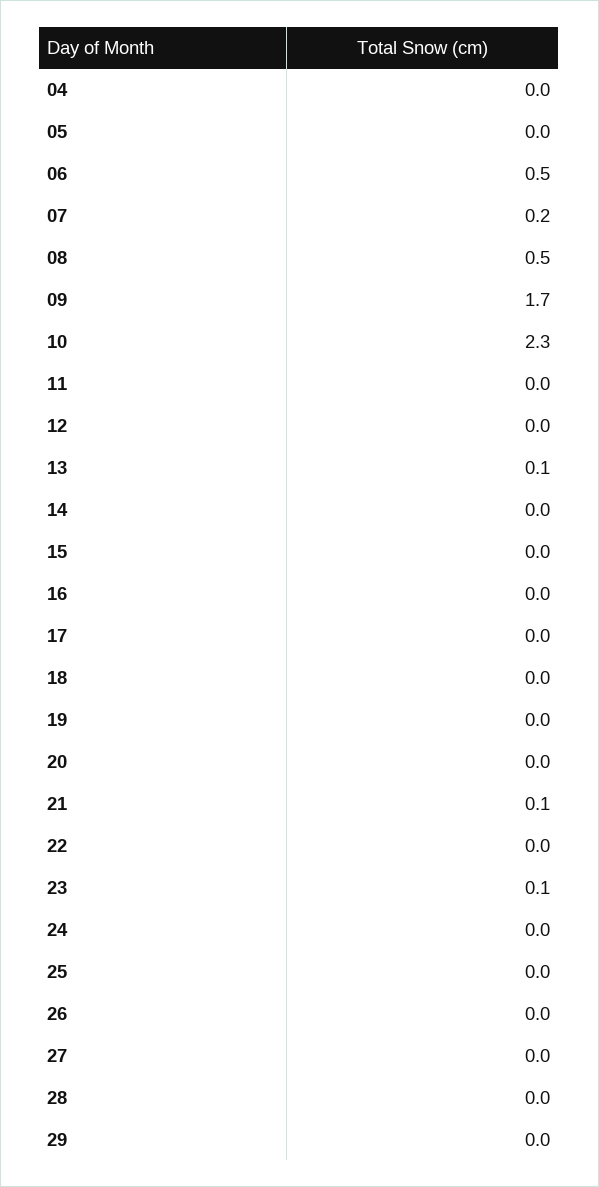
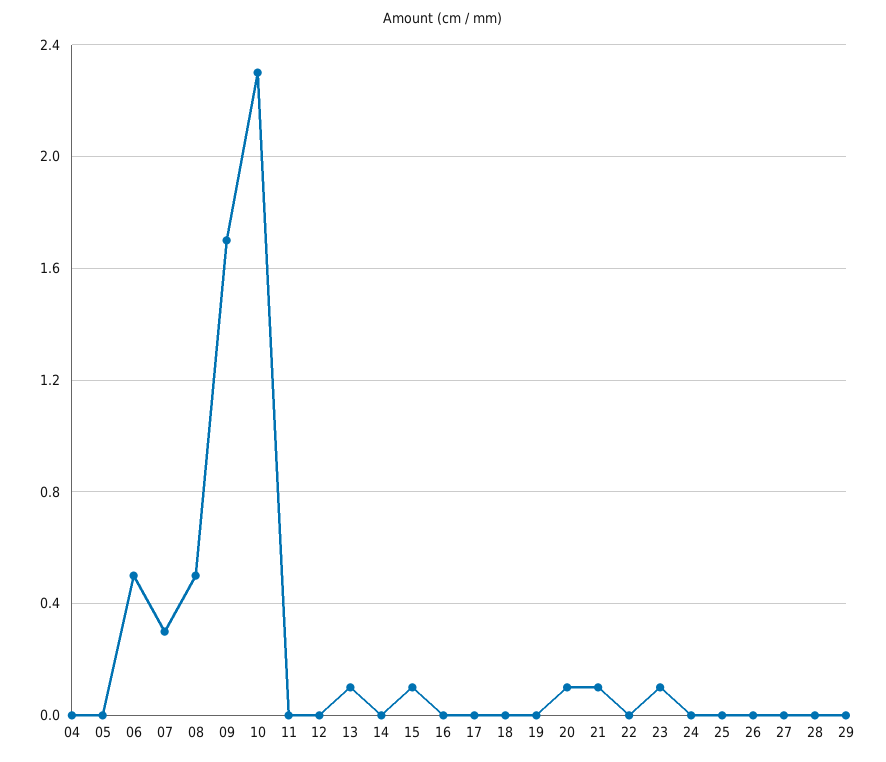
  {
    "04": 0,
    "05": 0,
    "06": 0.5,
-   "07": 0.2,
+   "07": 0.3,
    "08": 0.5,
    "09": 1.7,
    "10": 2.3,
    "11": 0,
    "12": 0,
    "13": 0.1,
    "14": 0,
-   "15": 0,
+   "15": 0.1,
    "16": 0,
    "17": 0,
    "18": 0,
    "19": 0,
-   "20": 0,
+   "20": 0.1,
    "21": 0.1,
    "22": 0,
    "23": 0.1,
    "24": 0,
    "25": 0,
    "26": 0,
    "27": 0,
    "28": 0,
    "29": 0
  }

